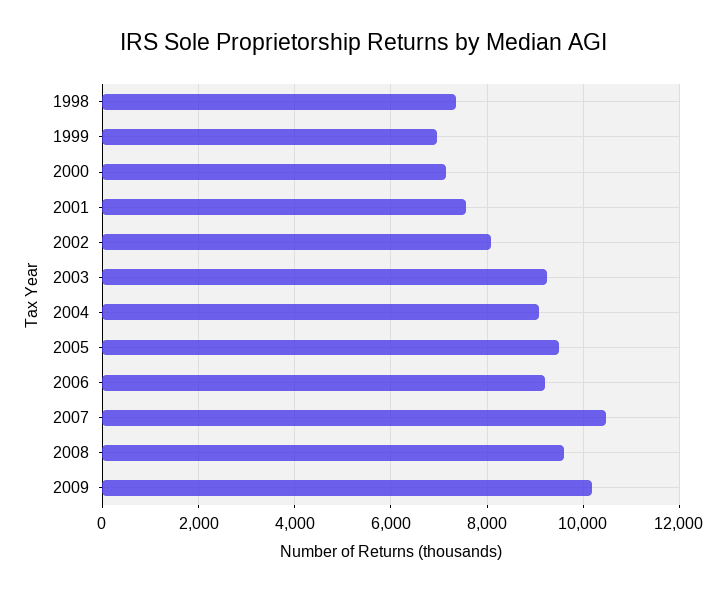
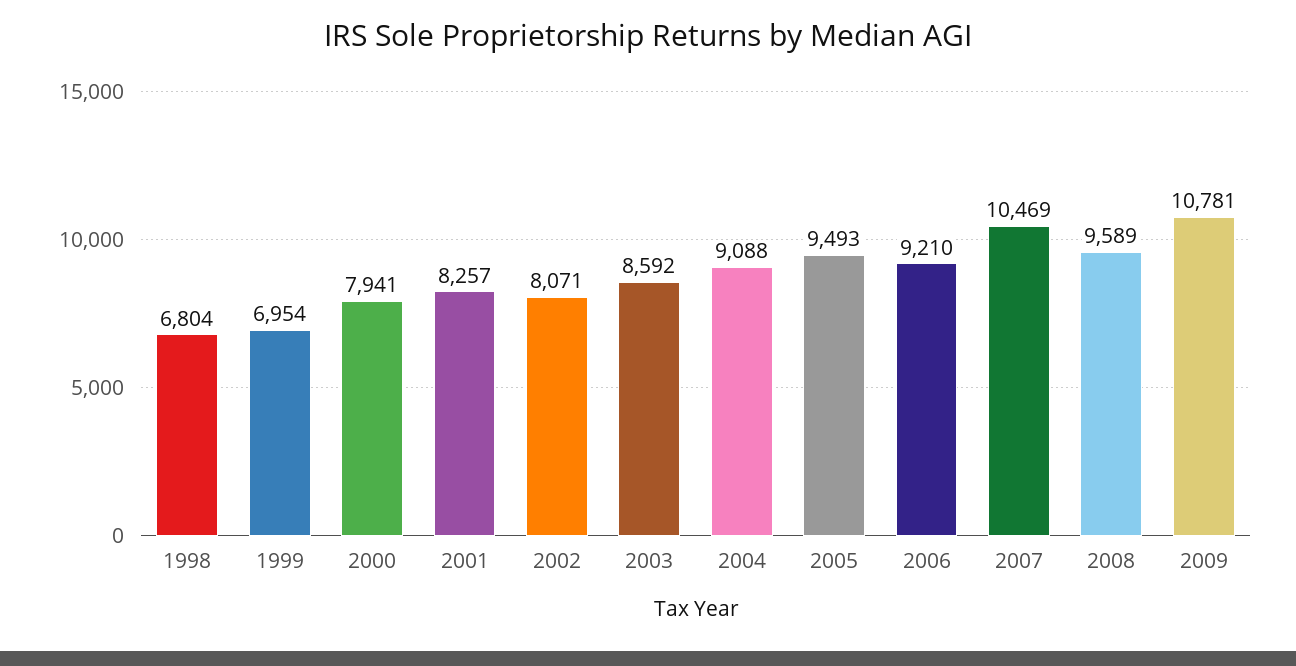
  {
-   "1998": 7400,
+   "1998": 6804,
    "1999": 6954,
-   "2000": 7200,
+   "2000": 7941,
-   "2001": 7600,
+   "2001": 8257,
    "2002": 8071,
-   "2003": 9200,
+   "2003": 8592,
    "2004": 9088,
    "2005": 9493,
    "2006": 9210,
    "2007": 10469,
    "2008": 9589,
-   "2009": 10200
+   "2009": 10781
  }

